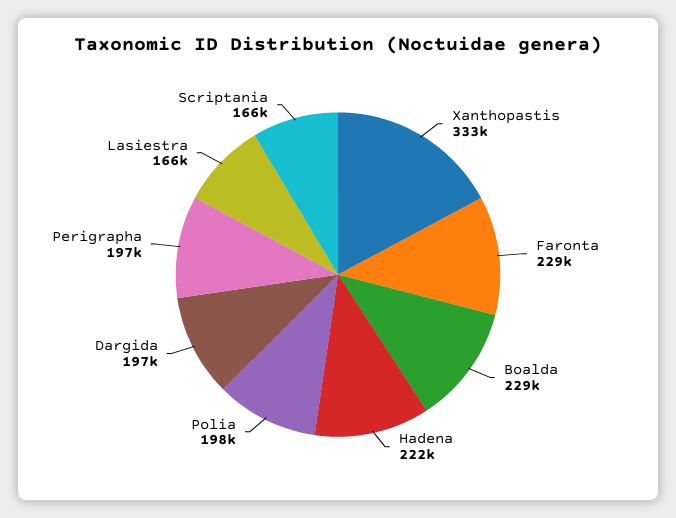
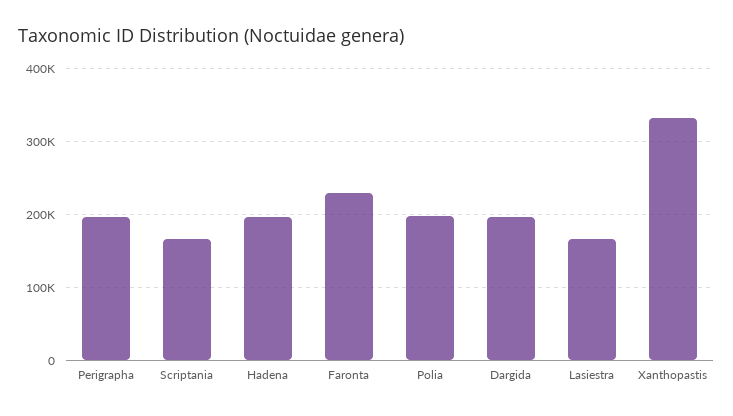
  {
    "Xanthopastis": 333000,
    "Faronta": 229000,
-   "Boalda": 229000,
-   "Hadena": 222000,
+   "Hadena": 200000,
    "Polia": 198000,
    "Dargida": 197000,
    "Perigrapha": 197000,
    "Lasiestra": 166000,
    "Scriptania": 166000
  }

